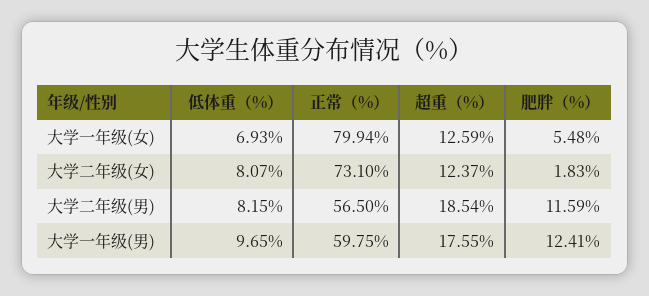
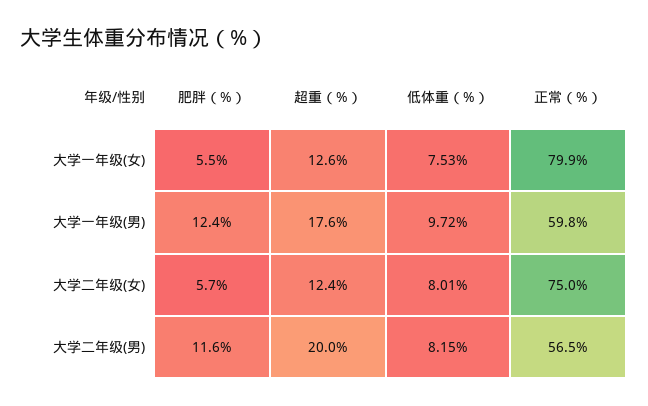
  {
    "低体重（%）": {
-     "大学一年级(女)": 6.93,
+     "大学一年级(女)": 7.53,
-     "大学二年级(女)": 8.07,
+     "大学二年级(女)": 8.01,
      "大学二年级(男)": 8.15,
-     "大学一年级(男)": 9.65
+     "大学一年级(男)": 9.72
    },
    "正常（%）": {
      "大学一年级(女)": 79.94,
-     "大学二年级(女)": 73.1,
+     "大学二年级(女)": 75,
      "大学二年级(男)": 56.5,
      "大学一年级(男)": 59.75
    },
    "超重（%）": {
      "大学一年级(女)": 12.59,
      "大学二年级(女)": 12.37,
-     "大学二年级(男)": 18.54,
+     "大学二年级(男)": 20,
      "大学一年级(男)": 17.55
    },
    "肥胖（%）": {
      "大学一年级(女)": 5.48,
-     "大学二年级(女)": 1.83,
+     "大学二年级(女)": 5.7,
      "大学二年级(男)": 11.59,
      "大学一年级(男)": 12.41
    }
  }

